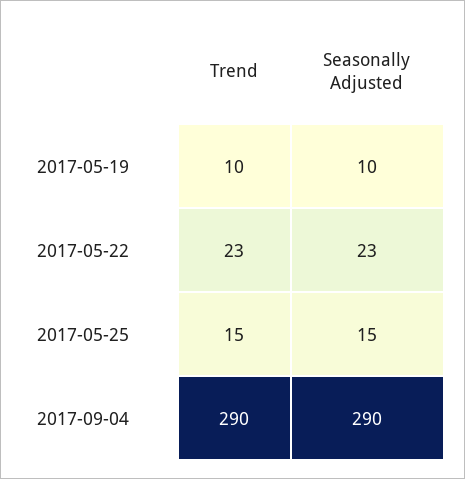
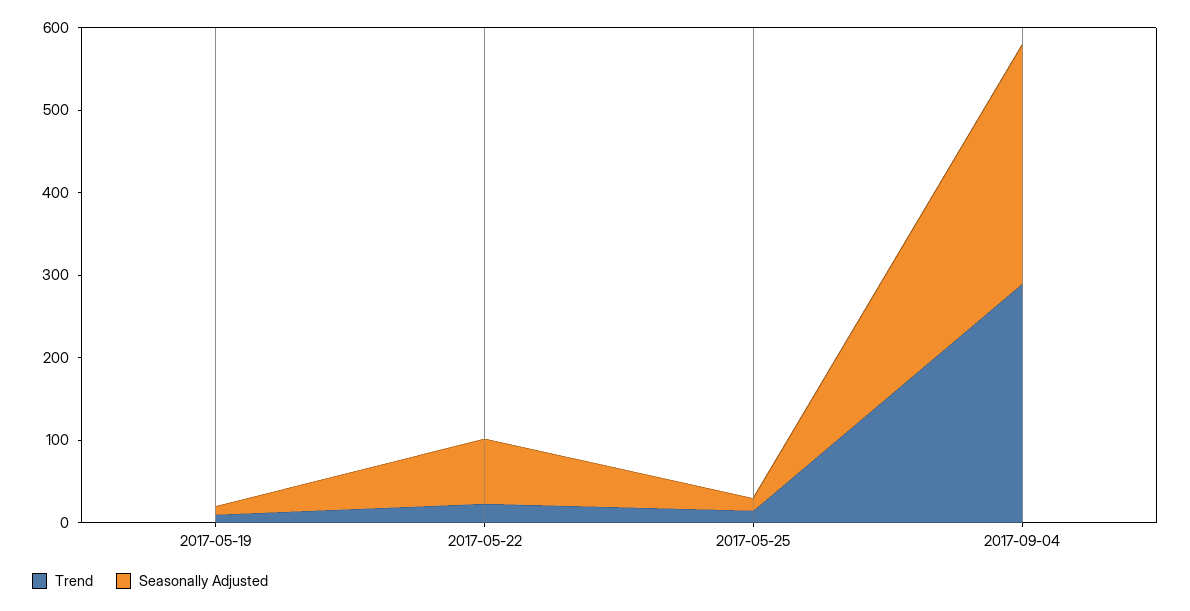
  {
    "Trend": {
      "2017-05-19": 10,
      "2017-05-22": 23,
      "2017-05-25": 15,
      "2017-09-04": 290
    },
    "Seasonally Adjusted": {
      "2017-05-19": 10,
-     "2017-05-22": 23,
+     "2017-05-22": 80,
      "2017-05-25": 15,
      "2017-09-04": 290
    }
  }

